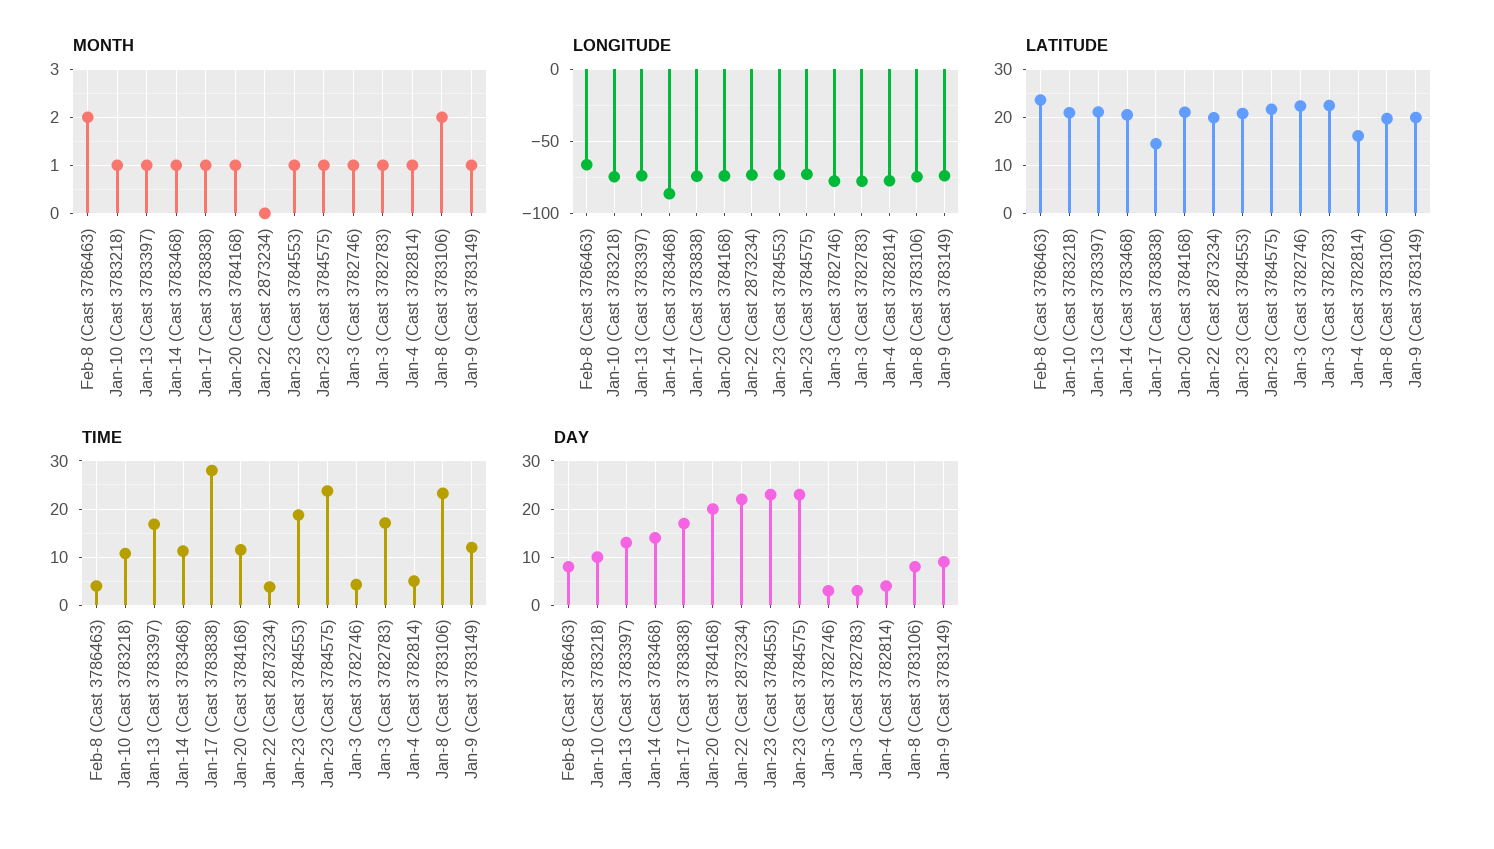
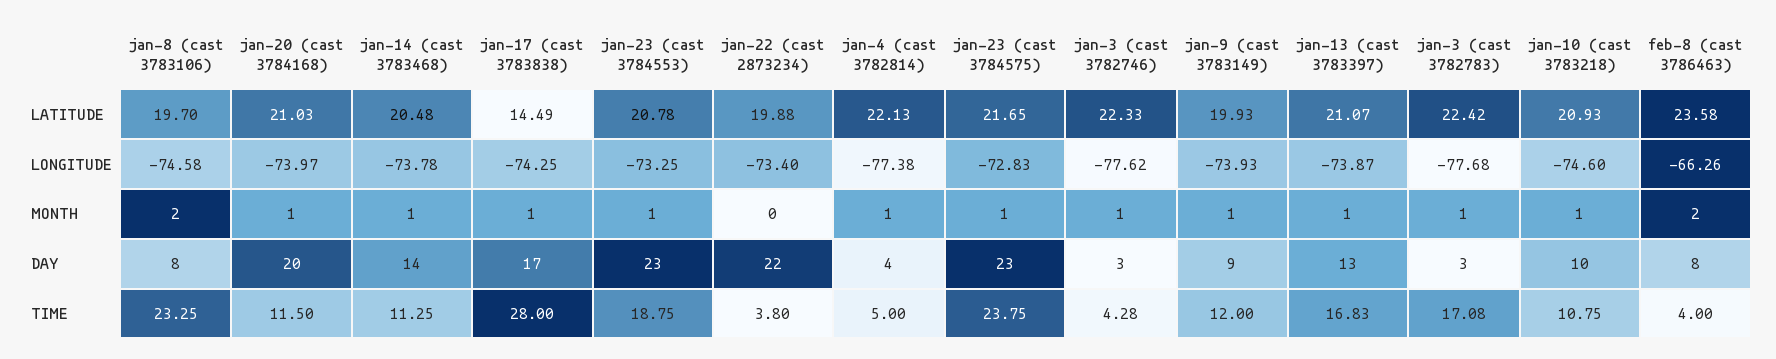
  {
    "MONTH": {
      "Feb-8 (Cast 3786463)": 2,
      "Jan-10 (Cast 3783218)": 1,
      "Jan-13 (Cast 3783397)": 1,
      "Jan-14 (Cast 3783468)": 1,
      "Jan-17 (Cast 3783838)": 1,
      "Jan-20 (Cast 3784168)": 1,
      "Jan-22 (Cast 2873234)": 0,
      "Jan-23 (Cast 3784553)": 1,
      "Jan-23 (Cast 3784575)": 1,
      "Jan-3 (Cast 3782746)": 1,
      "Jan-3 (Cast 3782783)": 1,
      "Jan-4 (Cast 3782814)": 1,
      "Jan-8 (Cast 3783106)": 2,
      "Jan-9 (Cast 3783149)": 1
    },
    "LONGITUDE": {
      "Feb-8 (Cast 3786463)": -66.26,
      "Jan-10 (Cast 3783218)": -74.6,
      "Jan-13 (Cast 3783397)": -73.87,
-     "Jan-14 (Cast 3783468)": -85,
+     "Jan-14 (Cast 3783468)": -73.78,
      "Jan-17 (Cast 3783838)": -74.25,
      "Jan-20 (Cast 3784168)": -73.97,
      "Jan-22 (Cast 2873234)": -73.4,
      "Jan-23 (Cast 3784553)": -73.25,
      "Jan-23 (Cast 3784575)": -72.83,
      "Jan-3 (Cast 3782746)": -77.62,
      "Jan-3 (Cast 3782783)": -77.68,
      "Jan-4 (Cast 3782814)": -77.38,
      "Jan-8 (Cast 3783106)": -74.58,
      "Jan-9 (Cast 3783149)": -73.93
    },
    "LATITUDE": {
      "Feb-8 (Cast 3786463)": 23.58,
      "Jan-10 (Cast 3783218)": 20.93,
      "Jan-13 (Cast 3783397)": 21.07,
      "Jan-14 (Cast 3783468)": 20.48,
      "Jan-17 (Cast 3783838)": 14.49,
      "Jan-20 (Cast 3784168)": 21.03,
      "Jan-22 (Cast 2873234)": 19.88,
      "Jan-23 (Cast 3784553)": 20.78,
      "Jan-23 (Cast 3784575)": 21.65,
      "Jan-3 (Cast 3782746)": 22.33,
      "Jan-3 (Cast 3782783)": 22.42,
-     "Jan-4 (Cast 3782814)": 16,
+     "Jan-4 (Cast 3782814)": 22.13,
      "Jan-8 (Cast 3783106)": 19.7,
      "Jan-9 (Cast 3783149)": 19.93
    },
    "TIME": {
      "Feb-8 (Cast 3786463)": 4,
      "Jan-10 (Cast 3783218)": 10.75,
      "Jan-13 (Cast 3783397)": 16.83,
      "Jan-14 (Cast 3783468)": 11.25,
      "Jan-17 (Cast 3783838)": 28,
      "Jan-20 (Cast 3784168)": 11.5,
      "Jan-22 (Cast 2873234)": 3.8,
      "Jan-23 (Cast 3784553)": 18.75,
      "Jan-23 (Cast 3784575)": 23.75,
      "Jan-3 (Cast 3782746)": 4.28,
      "Jan-3 (Cast 3782783)": 17.08,
      "Jan-4 (Cast 3782814)": 5,
      "Jan-8 (Cast 3783106)": 23.25,
      "Jan-9 (Cast 3783149)": 12
    },
    "DAY": {
      "Feb-8 (Cast 3786463)": 8,
      "Jan-10 (Cast 3783218)": 10,
      "Jan-13 (Cast 3783397)": 13,
      "Jan-14 (Cast 3783468)": 14,
      "Jan-17 (Cast 3783838)": 17,
      "Jan-20 (Cast 3784168)": 20,
      "Jan-22 (Cast 2873234)": 22,
      "Jan-23 (Cast 3784553)": 23,
      "Jan-23 (Cast 3784575)": 23,
      "Jan-3 (Cast 3782746)": 3,
      "Jan-3 (Cast 3782783)": 3,
      "Jan-4 (Cast 3782814)": 4,
      "Jan-8 (Cast 3783106)": 8,
      "Jan-9 (Cast 3783149)": 9
    }
  }

